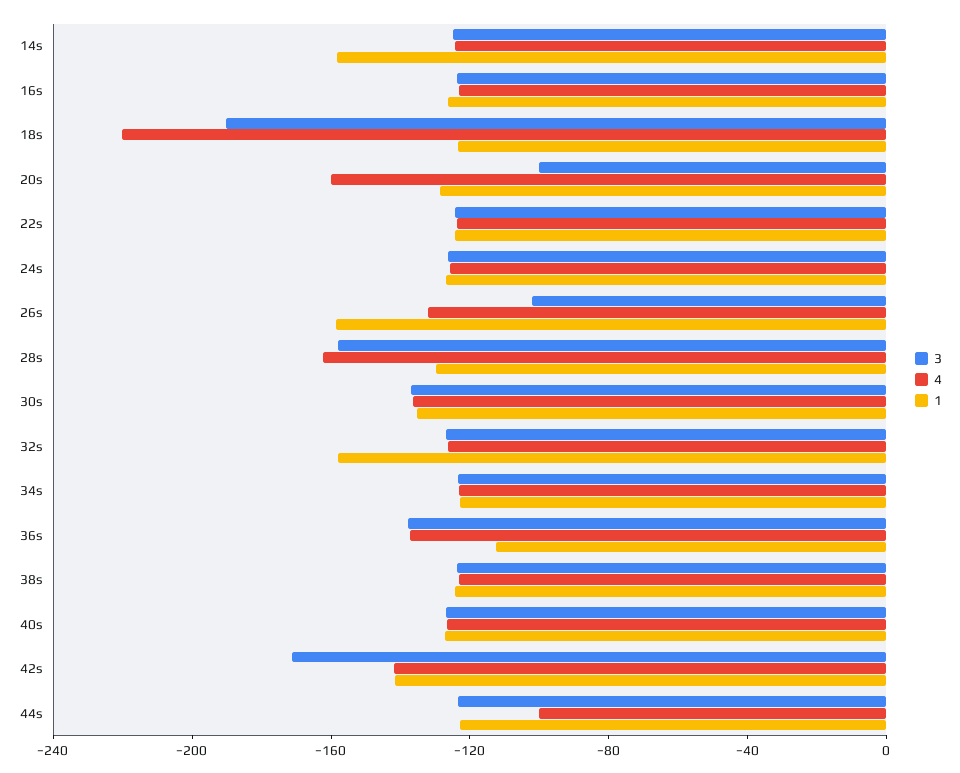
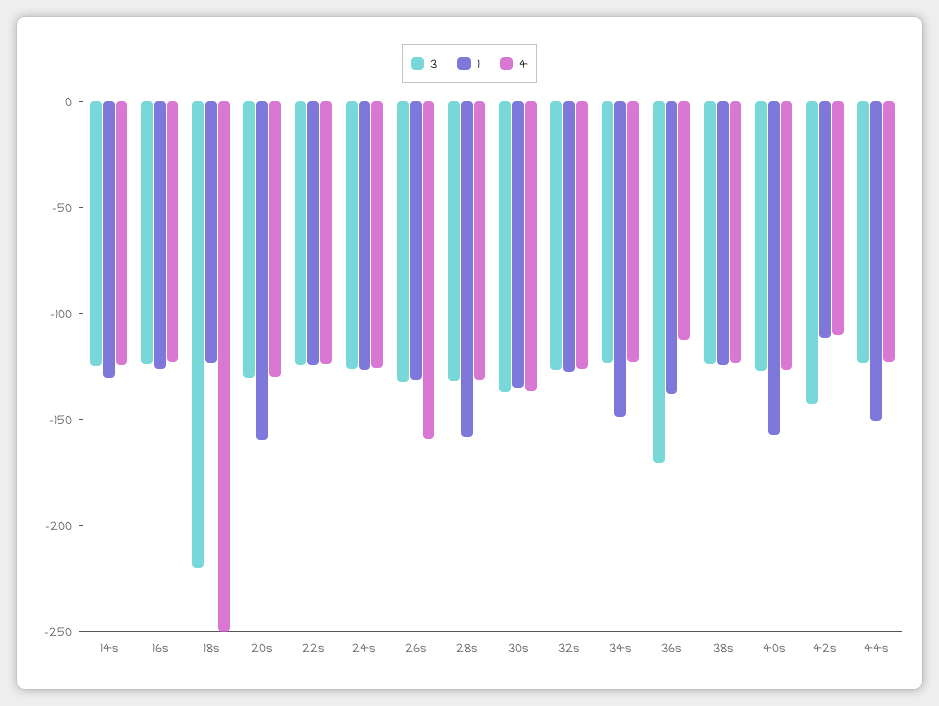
  {
    "3": {
      "14s": -120,
      "16s": -120,
-     "18s": -190,
+     "18s": -220,
-     "20s": -100,
+     "20s": -130,
      "22s": -120,
      "24s": -130,
-     "26s": -100,
+     "26s": -130,
-     "28s": -160,
+     "28s": -130,
      "30s": -140,
      "32s": -130,
      "34s": -120,
-     "36s": -140,
+     "36s": -170,
      "38s": -120,
      "40s": -130,
-     "42s": -170,
+     "42s": -140,
      "44s": -120
    },
    "4": {
      "14s": -120,
      "16s": -120,
-     "18s": -220,
+     "18s": -250,
-     "20s": -160,
+     "20s": -130,
      "22s": -120,
      "24s": -130,
-     "26s": -130,
+     "26s": -160,
-     "28s": -160,
+     "28s": -130,
      "30s": -140,
      "32s": -130,
      "34s": -120,
-     "36s": -140,
+     "36s": -110,
      "38s": -120,
      "40s": -130,
-     "42s": -140,
+     "42s": -110,
-     "44s": -100
+     "44s": -120
    },
    "1": {
-     "14s": -160,
+     "14s": -130,
      "16s": -130,
      "18s": -120,
-     "20s": -130,
+     "20s": -160,
      "22s": -120,
      "24s": -130,
-     "26s": -160,
+     "26s": -130,
-     "28s": -130,
+     "28s": -160,
      "30s": -140,
-     "32s": -160,
+     "32s": -130,
-     "34s": -120,
+     "34s": -150,
-     "36s": -110,
+     "36s": -140,
      "38s": -120,
-     "40s": -130,
+     "40s": -160,
-     "42s": -140,
+     "42s": -110,
-     "44s": -120
+     "44s": -150
    }
  }

